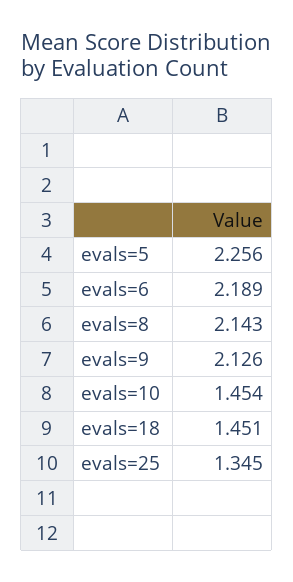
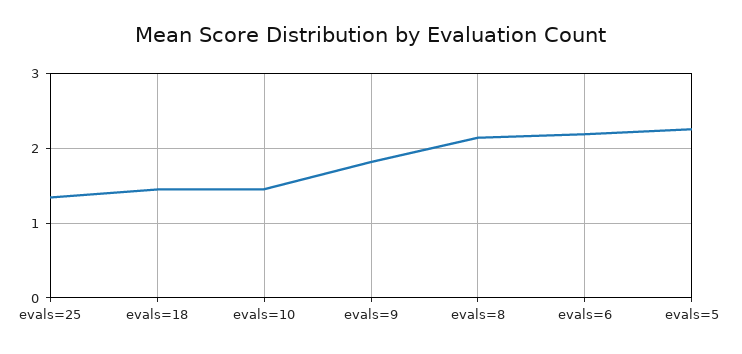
  {
    "evals=5": 2.256,
    "evals=6": 2.189,
    "evals=8": 2.143,
-   "evals=9": 2.126,
+   "evals=9": 1.8,
    "evals=10": 1.454,
    "evals=18": 1.451,
    "evals=25": 1.345
  }

